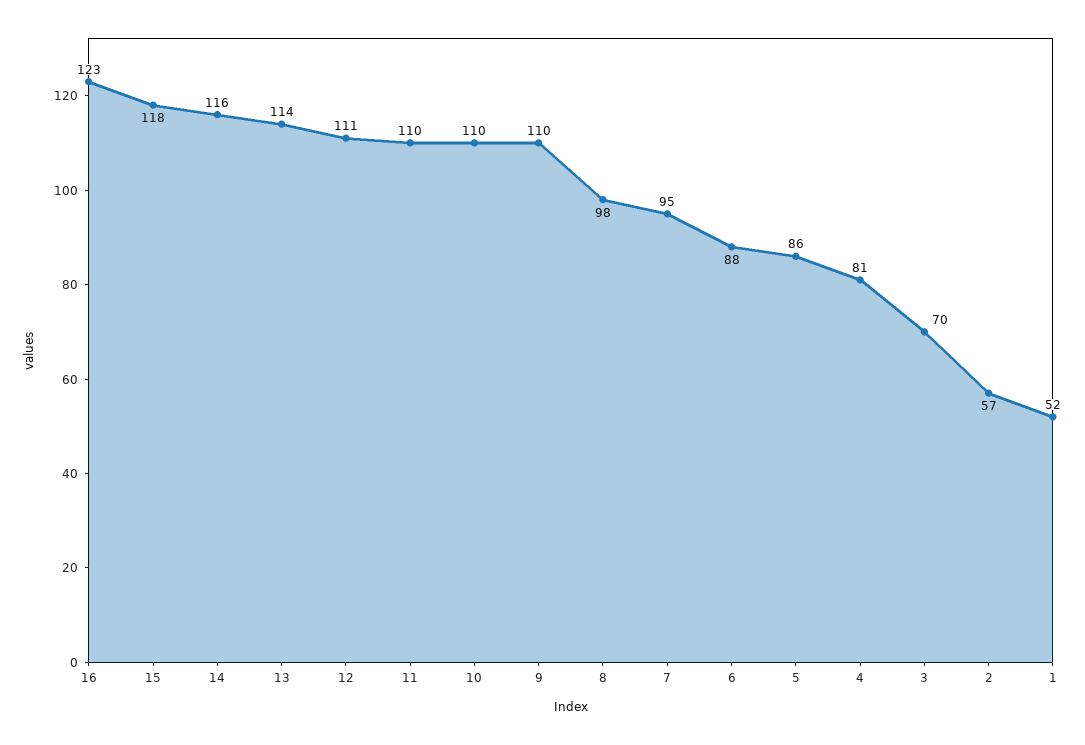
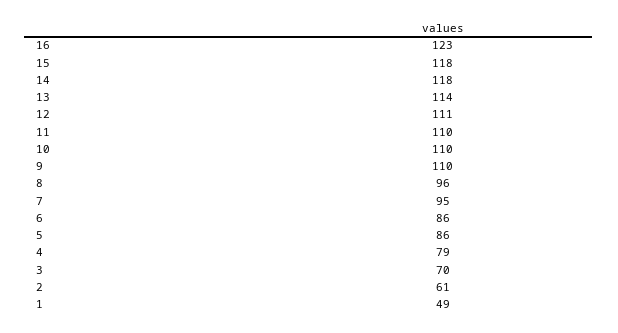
  {
    "16": 123,
    "15": 118,
-   "14": 116,
+   "14": 118,
    "13": 114,
    "12": 111,
    "11": 110,
    "10": 110,
    "9": 110,
-   "8": 98,
+   "8": 96,
    "7": 95,
-   "6": 88,
+   "6": 86,
    "5": 86,
-   "4": 81,
+   "4": 79,
    "3": 70,
-   "2": 57,
+   "2": 61,
-   "1": 52
+   "1": 49
  }

